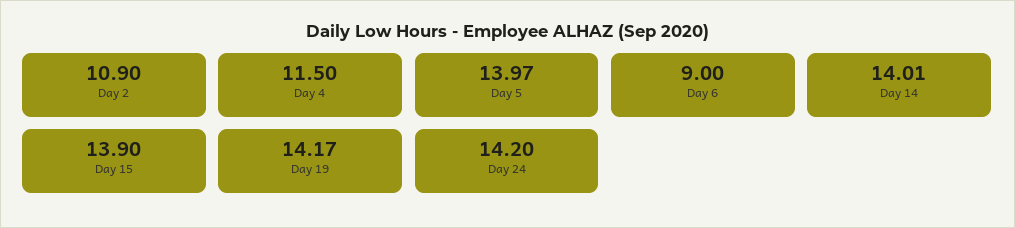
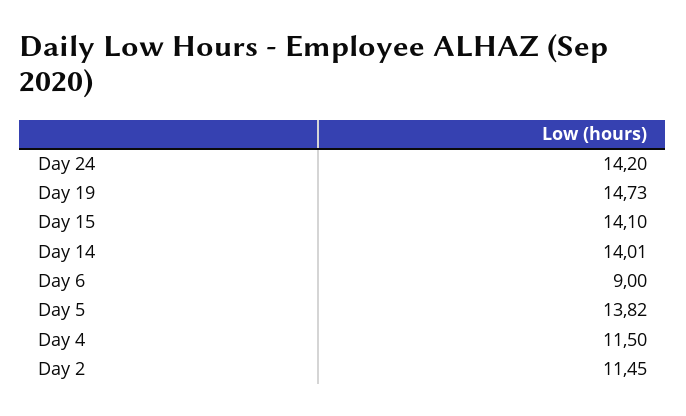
  {
-   "Day 2": 10.9,
+   "Day 2": 11.45,
    "Day 4": 11.5,
-   "Day 5": 13.97,
+   "Day 5": 13.82,
    "Day 6": 9,
    "Day 14": 14.01,
-   "Day 15": 13.9,
+   "Day 15": 14.1,
-   "Day 19": 14.17,
+   "Day 19": 14.73,
    "Day 24": 14.2
  }

